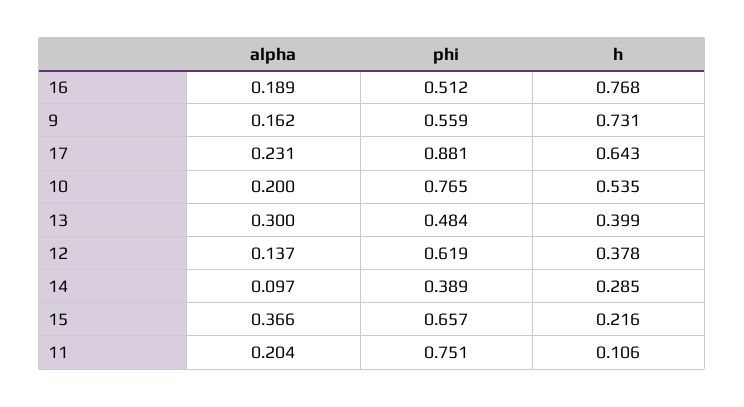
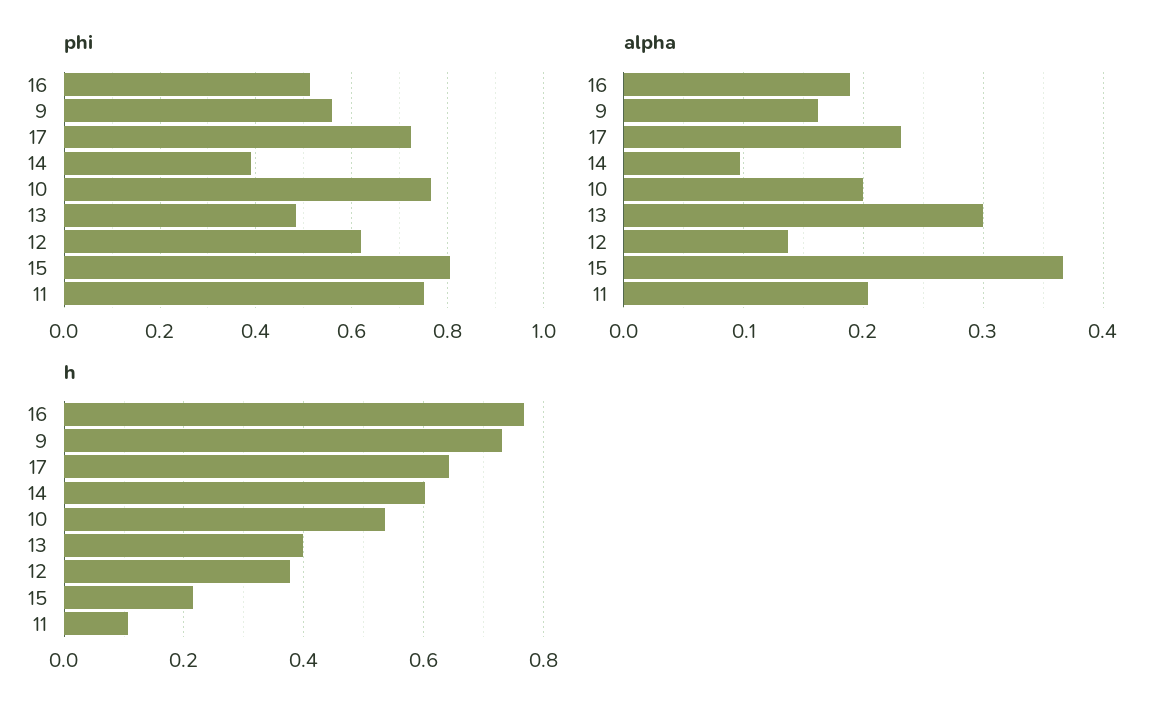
  {
    "alpha": {
      "16": 0.189,
      "9": 0.162,
      "17": 0.231,
      "10": 0.2,
      "13": 0.3,
      "12": 0.137,
      "14": 0.097,
      "15": 0.366,
      "11": 0.204
    },
    "phi": {
      "16": 0.512,
      "9": 0.559,
-     "17": 0.881,
+     "17": 0.72,
      "10": 0.765,
      "13": 0.484,
      "12": 0.619,
      "14": 0.389,
-     "15": 0.657,
+     "15": 0.8,
      "11": 0.751
    },
    "h": {
      "16": 0.768,
      "9": 0.731,
      "17": 0.643,
      "10": 0.535,
      "13": 0.399,
      "12": 0.378,
-     "14": 0.285,
+     "14": 0.6,
      "15": 0.216,
      "11": 0.106
    }
  }

